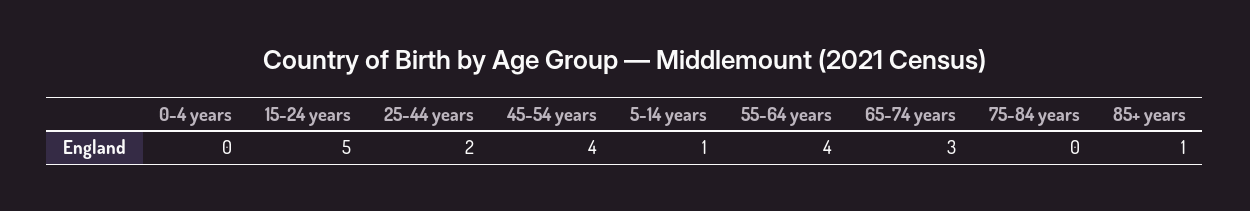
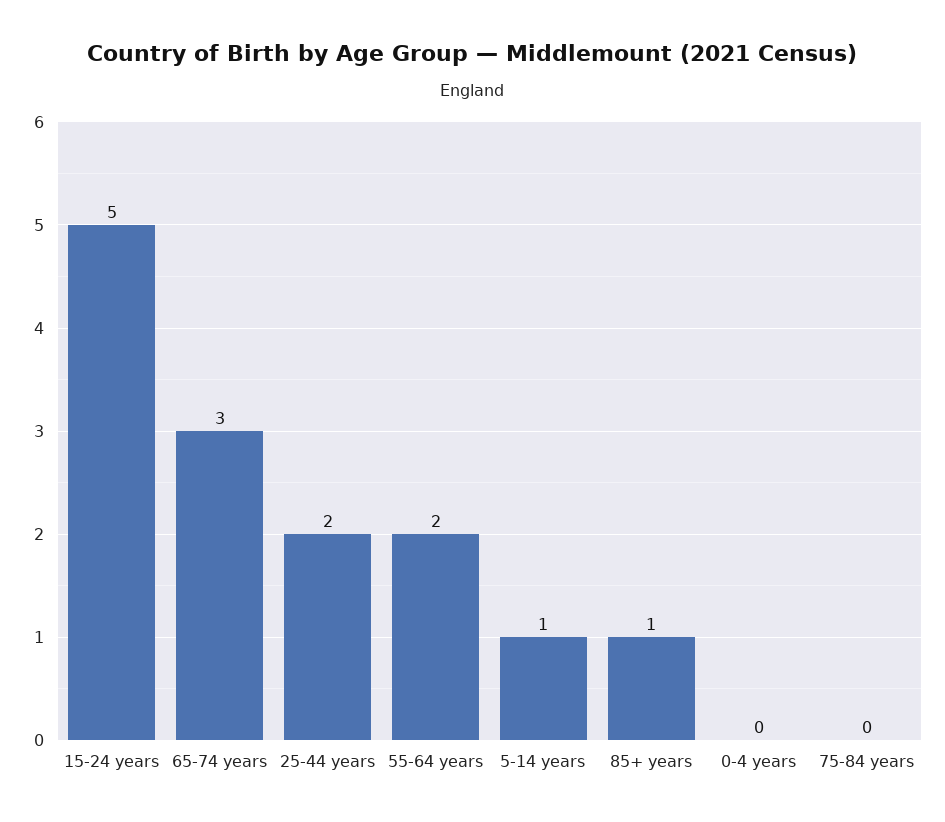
  {
    "0-4 years": 0,
    "15-24 years": 5,
    "25-44 years": 2,
-   "45-54 years": 4,
    "5-14 years": 1,
-   "55-64 years": 4,
+   "55-64 years": 2,
    "65-74 years": 3,
    "75-84 years": 0,
    "85+ years": 1
  }

